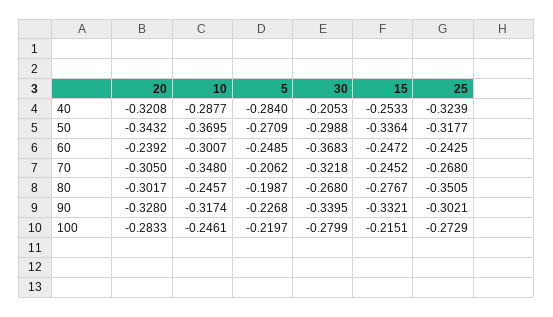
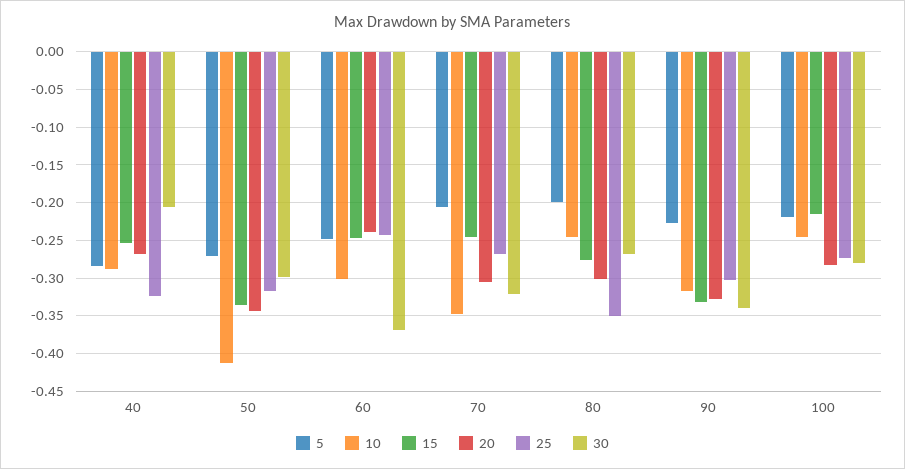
  {
    "20": {
-     "40": -0.3208,
+     "40": -0.27,
      "50": -0.3432,
      "60": -0.2392,
      "70": -0.305,
      "80": -0.3017,
      "90": -0.328,
      "100": -0.2833
    },
    "10": {
      "40": -0.2877,
-     "50": -0.3695,
+     "50": -0.41,
      "60": -0.3007,
      "70": -0.348,
      "80": -0.2457,
      "90": -0.3174,
      "100": -0.2461
    },
    "5": {
      "40": -0.284,
      "50": -0.2709,
      "60": -0.2485,
      "70": -0.2062,
      "80": -0.1987,
      "90": -0.2268,
      "100": -0.2197
    },
    "30": {
      "40": -0.2053,
      "50": -0.2988,
      "60": -0.3683,
      "70": -0.3218,
      "80": -0.268,
      "90": -0.3395,
      "100": -0.2799
    },
    "15": {
      "40": -0.2533,
      "50": -0.3364,
      "60": -0.2472,
      "70": -0.2452,
      "80": -0.2767,
      "90": -0.3321,
      "100": -0.2151
    },
    "25": {
      "40": -0.3239,
      "50": -0.3177,
      "60": -0.2425,
      "70": -0.268,
      "80": -0.3505,
      "90": -0.3021,
      "100": -0.2729
    }
  }

